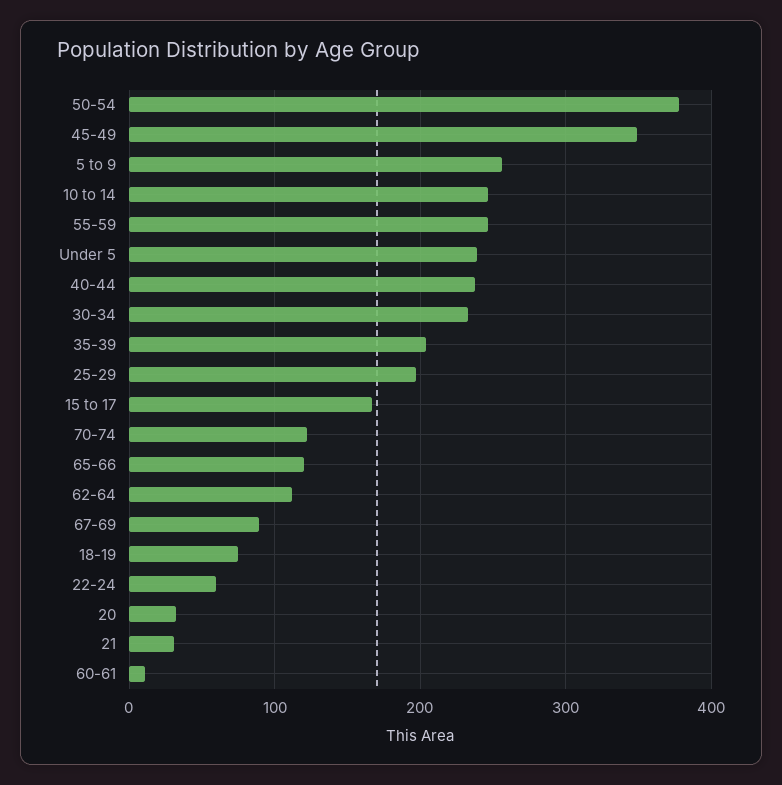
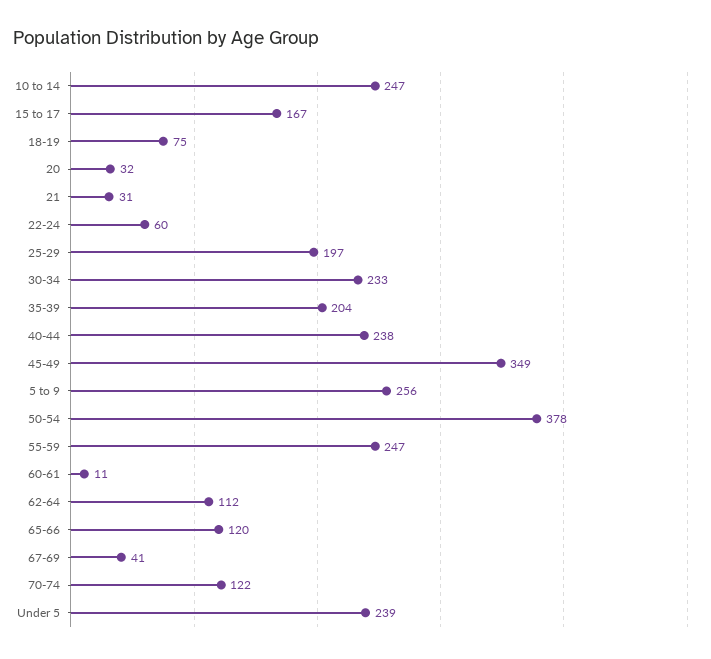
  {
    "50-54": 378,
    "45-49": 349,
    "5 to 9": 256,
    "10 to 14": 247,
    "55-59": 247,
    "Under 5": 239,
    "40-44": 238,
    "30-34": 233,
    "35-39": 204,
    "25-29": 197,
    "15 to 17": 167,
    "70-74": 122,
    "65-66": 120,
    "62-64": 112,
-   "67-69": 90,
+   "67-69": 41,
    "18-19": 75,
    "22-24": 60,
    "20": 32,
    "21": 31,
    "60-61": 11
  }

